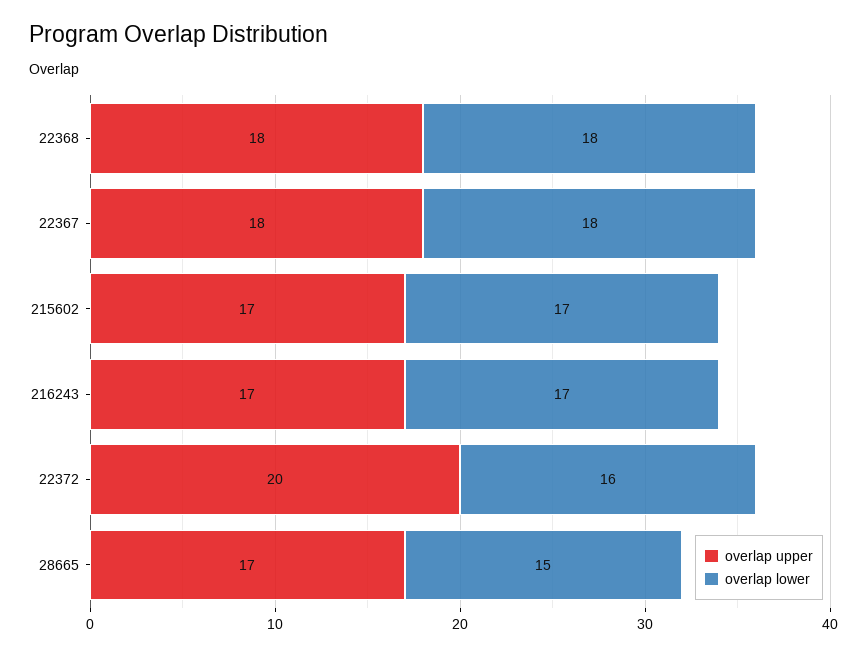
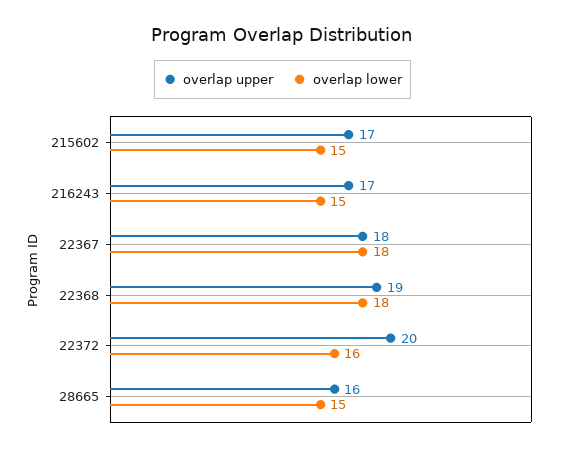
  {
    "overlap upper": {
-     "22368": 18,
+     "22368": 19,
      "22367": 18,
      "215602": 17,
      "216243": 17,
      "22372": 20,
-     "28665": 17
+     "28665": 16
    },
    "overlap lower": {
      "22368": 18,
      "22367": 18,
-     "215602": 17,
+     "215602": 15,
-     "216243": 17,
+     "216243": 15,
      "22372": 16,
      "28665": 15
    }
  }

